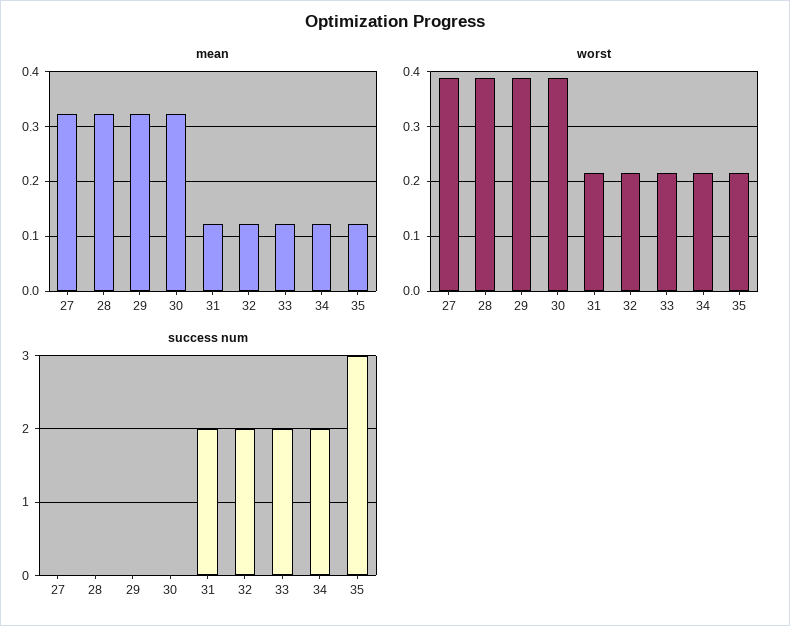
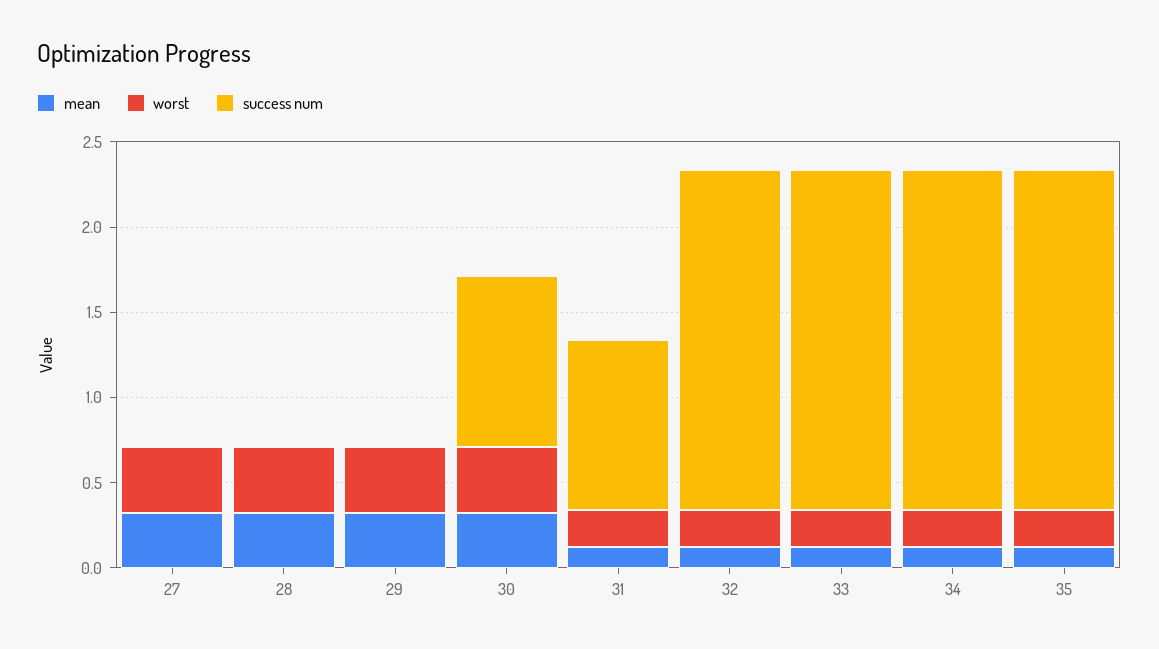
  {
    "mean": {
      "27": 0.32,
      "28": 0.32,
      "29": 0.32,
      "30": 0.32,
      "31": 0.12,
      "32": 0.12,
      "33": 0.12,
      "34": 0.12,
      "35": 0.12
    },
    "worst": {
      "27": 0.38,
      "28": 0.38,
      "29": 0.38,
      "30": 0.38,
      "31": 0.22,
      "32": 0.22,
      "33": 0.22,
      "34": 0.22,
      "35": 0.22
    },
    "success num": {
      "27": 0,
      "28": 0,
      "29": 0,
-     "30": 0,
+     "30": 1,
-     "31": 2,
+     "31": 1,
      "32": 2,
      "33": 2,
      "34": 2,
-     "35": 3
+     "35": 2
    }
  }

